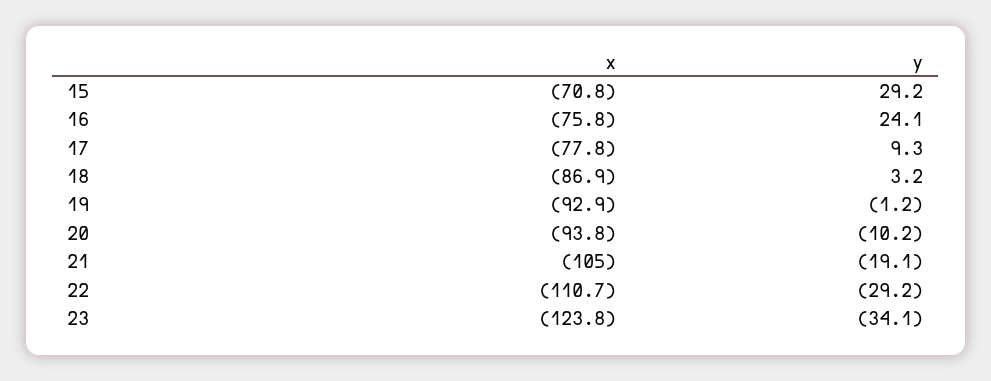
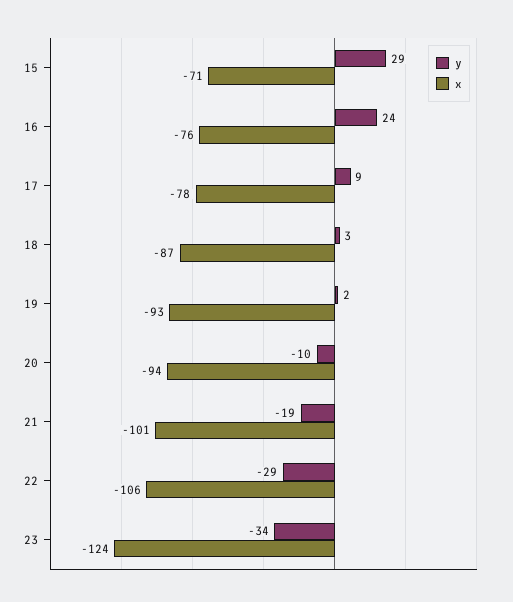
  {
    "x": {
      "15": -70.8,
      "16": -75.8,
      "17": -77.8,
      "18": -86.9,
      "19": -92.9,
      "20": -93.8,
-     "21": -105,
+     "21": -101,
-     "22": -110.7,
+     "22": -106,
      "23": -123.8
    },
    "y": {
      "15": 29.2,
      "16": 24.1,
      "17": 9.3,
      "18": 3.2,
-     "19": -1.2,
+     "19": 2,
      "20": -10.2,
      "21": -19.1,
      "22": -29.2,
      "23": -34.1
    }
  }

